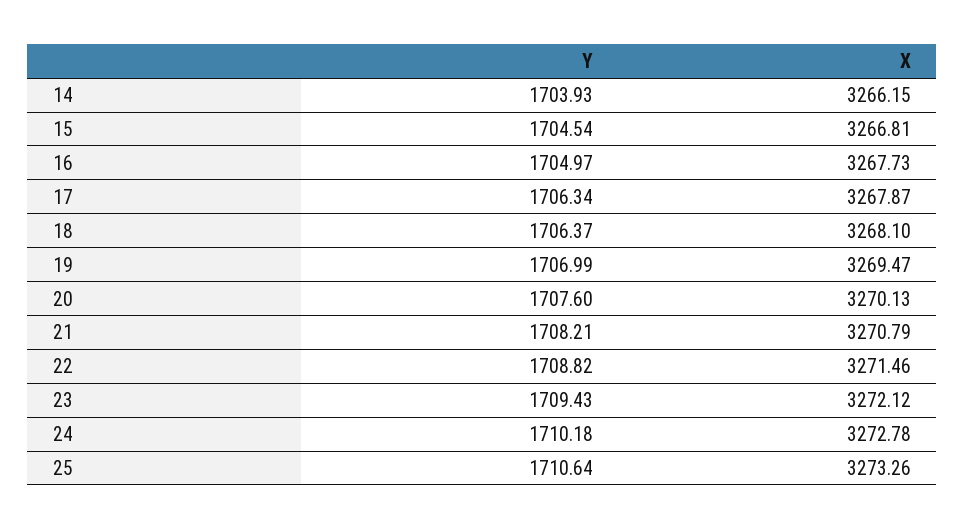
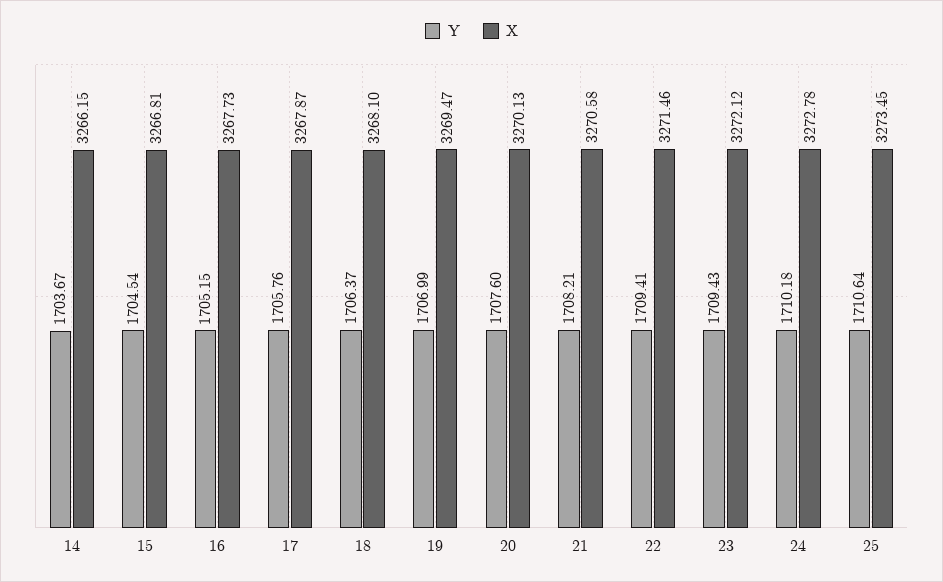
  {
    "Y": {
-     "14": 1703.93,
+     "14": 1703.67,
      "15": 1704.54,
-     "16": 1704.97,
+     "16": 1705.15,
-     "17": 1706.34,
+     "17": 1705.76,
      "18": 1706.37,
      "19": 1706.99,
      "20": 1707.6,
      "21": 1708.21,
-     "22": 1708.82,
+     "22": 1709.41,
      "23": 1709.43,
      "24": 1710.18,
      "25": 1710.64
    },
    "X": {
      "14": 3266.15,
      "15": 3266.81,
      "16": 3267.73,
      "17": 3267.87,
      "18": 3268.1,
      "19": 3269.47,
      "20": 3270.13,
-     "21": 3270.79,
+     "21": 3270.58,
      "22": 3271.46,
      "23": 3272.12,
      "24": 3272.78,
-     "25": 3273.26
+     "25": 3273.45
    }
  }

